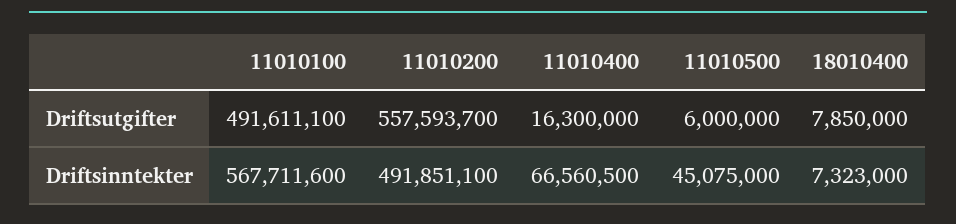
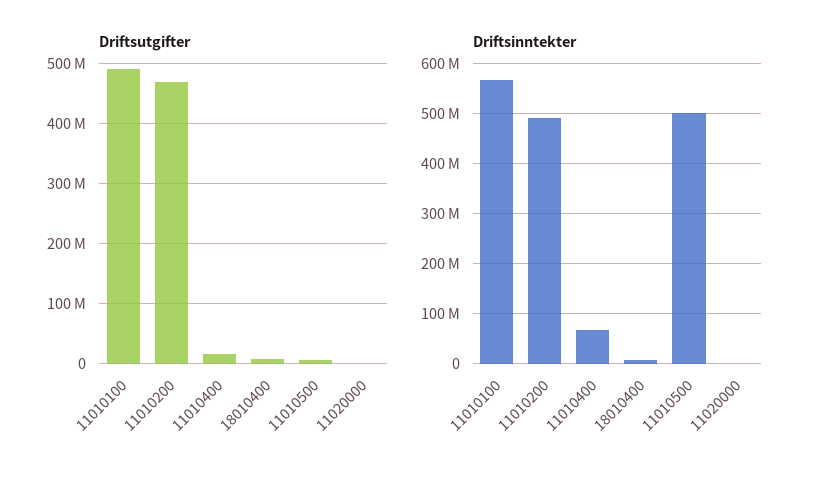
  {
    "Driftsutgifter": {
      "11010100": 491611100,
-     "11010200": 557593700,
+     "11010200": 470000000,
      "11010400": 16300000,
      "11010500": 6000000,
-     "18010400": 7850000
+     "18010400": 7850000,
+     "11020000": 0
    },
    "Driftsinntekter": {
      "11010100": 567711600,
      "11010200": 491851100,
      "11010400": 66560500,
-     "11010500": 45075000,
+     "11010500": 500000000,
-     "18010400": 7323000
+     "18010400": 7323000,
+     "11020000": 0
    }
  }

